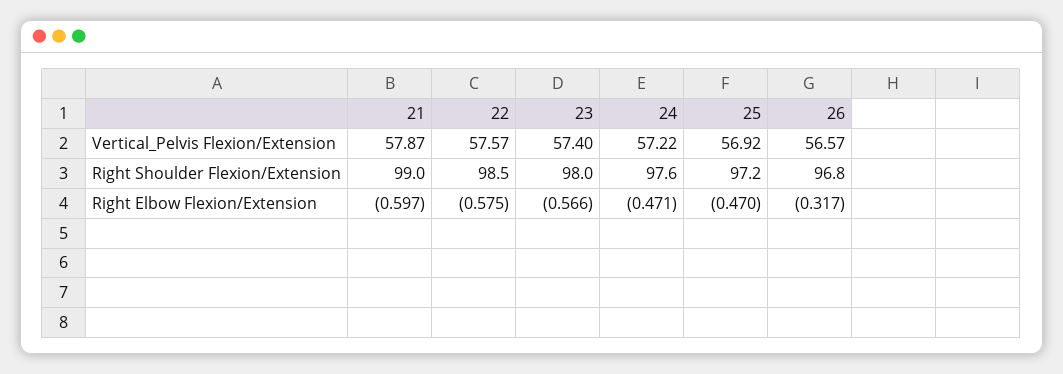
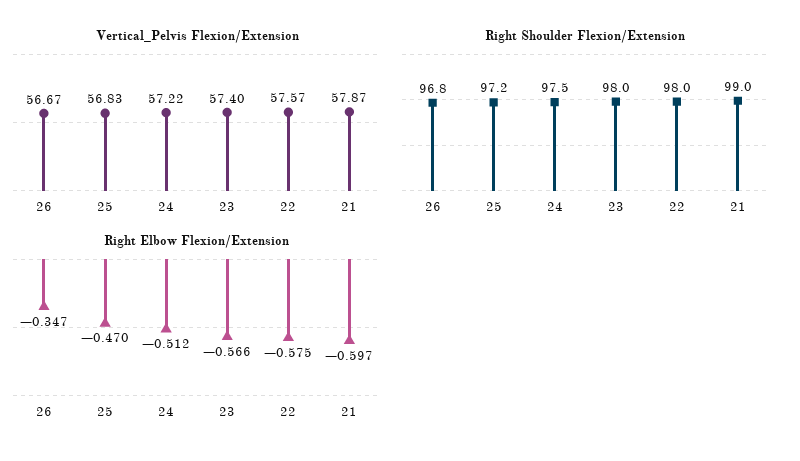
  {
    "Vertical_Pelvis Flexion/Extension": {
      "21": 57.87,
      "22": 57.57,
      "23": 57.4,
      "24": 57.22,
-     "25": 56.92,
+     "25": 56.83,
-     "26": 56.57
+     "26": 56.67
    },
    "Right Shoulder Flexion/Extension": {
      "21": 99,
-     "22": 98.5,
+     "22": 98,
      "23": 98,
-     "24": 97.6,
+     "24": 97.5,
      "25": 97.2,
      "26": 96.8
    },
    "Right Elbow Flexion/Extension": {
      "21": -0.597,
      "22": -0.575,
      "23": -0.566,
-     "24": -0.471,
+     "24": -0.512,
      "25": -0.47,
-     "26": -0.317
+     "26": -0.347
    }
  }

